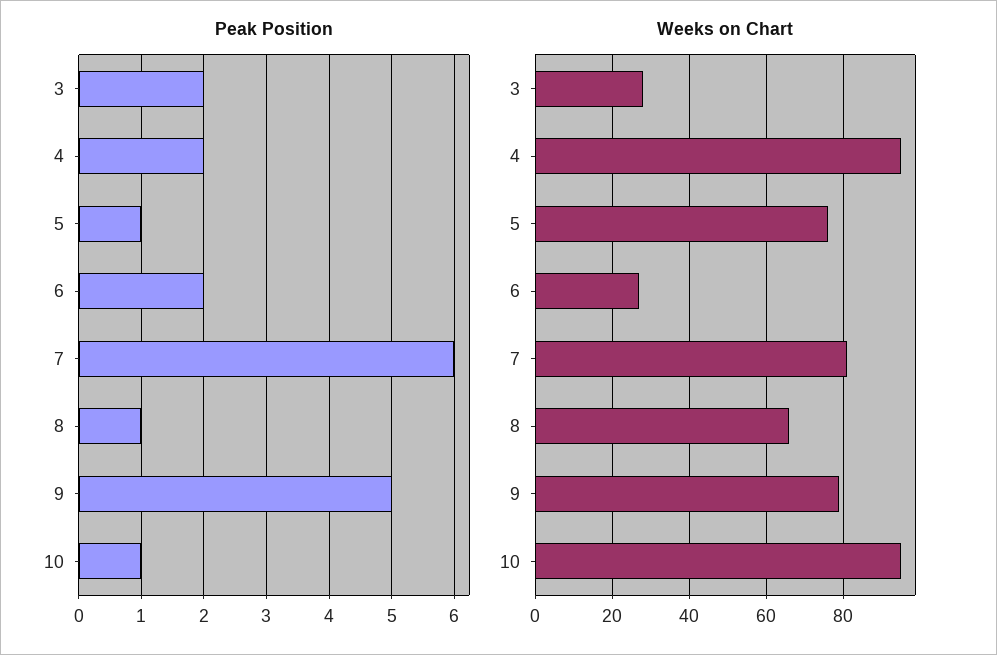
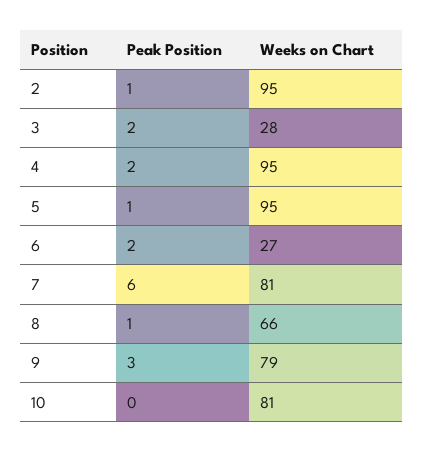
  {
    "Peak Position": {
      "3": 2,
      "4": 2,
      "5": 1,
      "6": 2,
      "7": 6,
      "8": 1,
-     "9": 5,
+     "9": 3,
-     "10": 1
+     "10": 0,
+     "2": 1
    },
    "Weeks on Chart": {
      "3": 28,
      "4": 95,
-     "5": 75,
+     "5": 95,
      "6": 27,
      "7": 81,
      "8": 66,
      "9": 79,
-     "10": 95
+     "10": 81,
+     "2": 95
    }
  }

